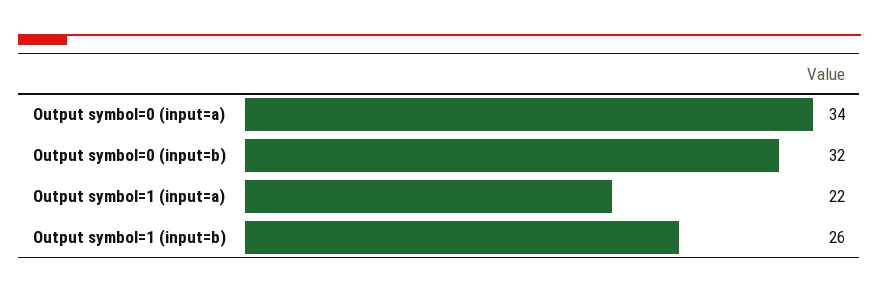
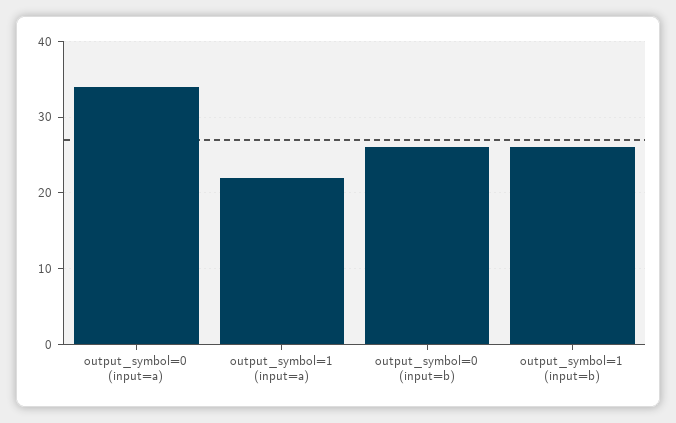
  {
    "Output symbol=0 (input=a)": 34,
-   "Output symbol=0 (input=b)": 32,
+   "Output symbol=0 (input=b)": 26,
    "Output symbol=1 (input=a)": 22,
    "Output symbol=1 (input=b)": 26
  }

